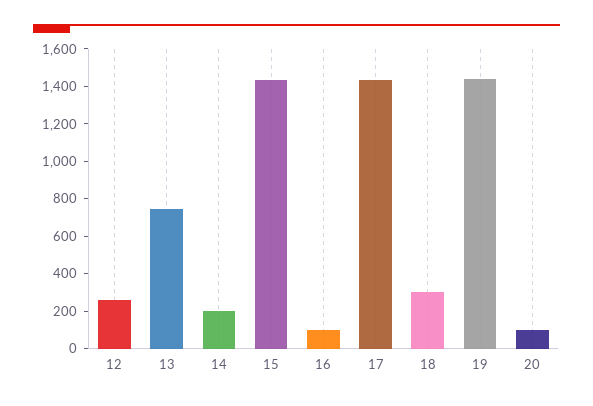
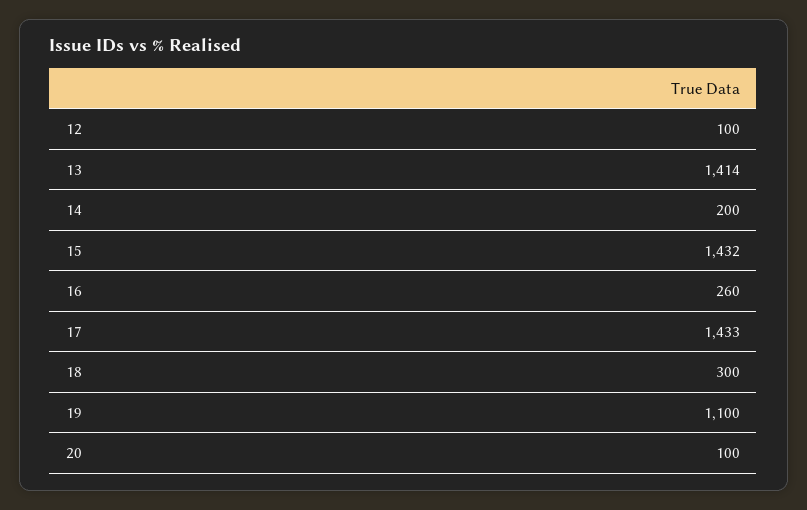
  {
-   "12": 250,
+   "12": 100,
-   "13": 750,
+   "13": 1414,
    "14": 200,
    "15": 1432,
-   "16": 100,
+   "16": 260,
    "17": 1433,
    "18": 300,
-   "19": 1450,
+   "19": 1100,
    "20": 100
  }

